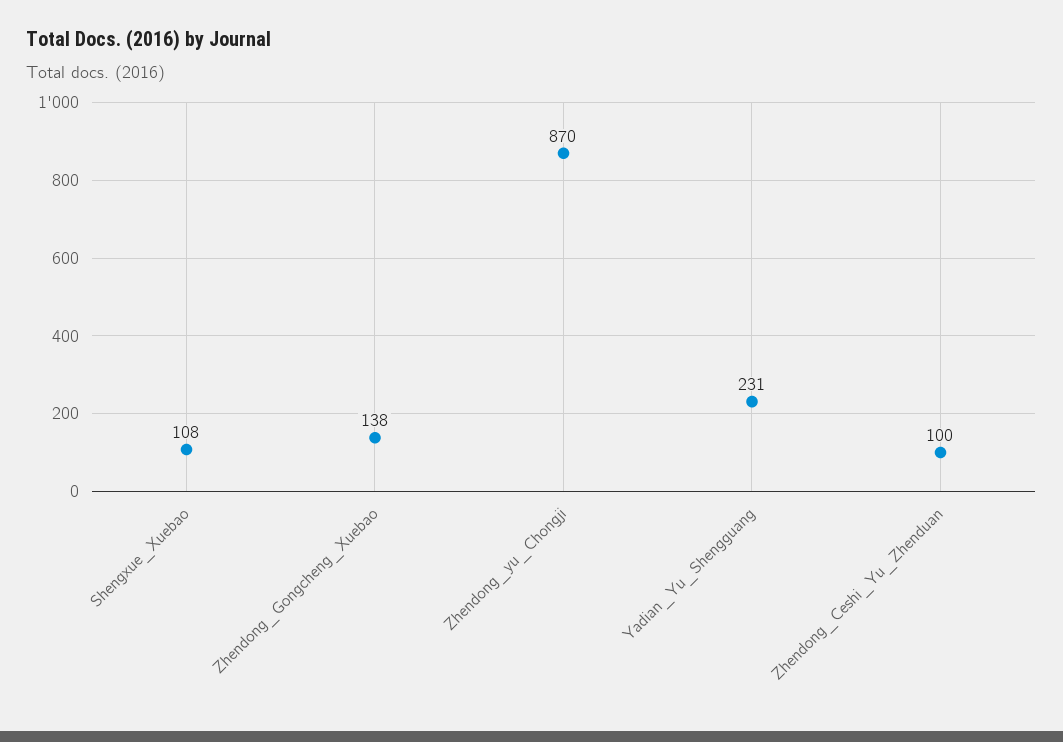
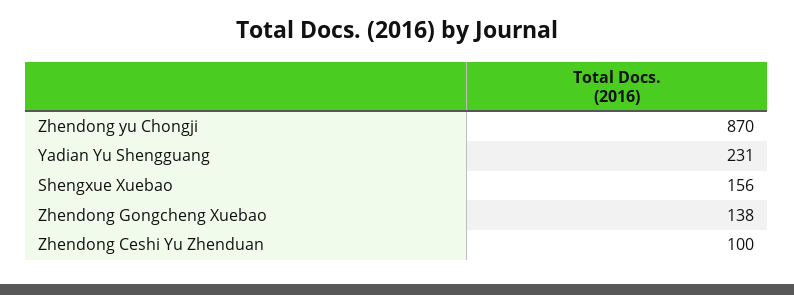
  {
-   "Shengxue_Xuebao": 108,
+   "Shengxue_Xuebao": 156,
    "Zhendong_Gongcheng_Xuebao": 138,
    "Zhendong_yu_Chongji": 870,
    "Yadian_Yu_Shengguang": 231,
    "Zhendong_Ceshi_Yu_Zhenduan": 100
  }

